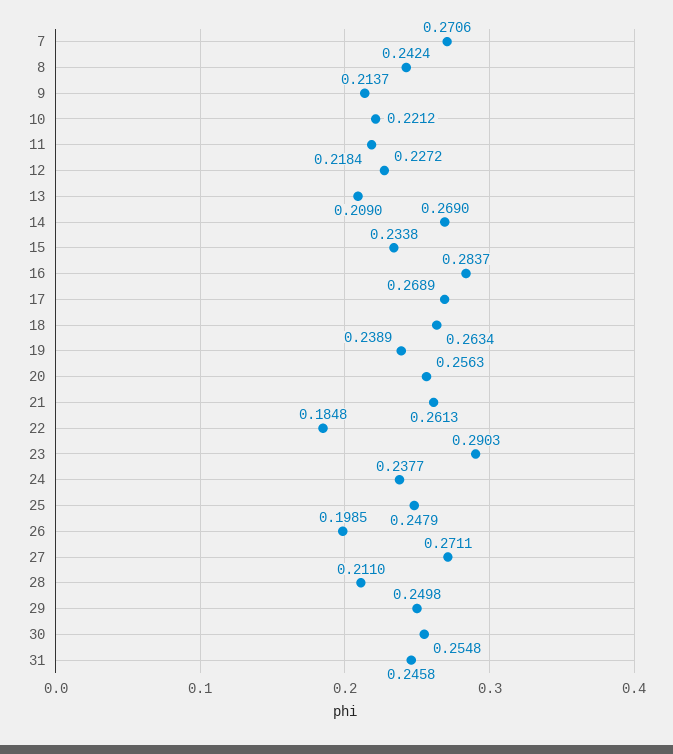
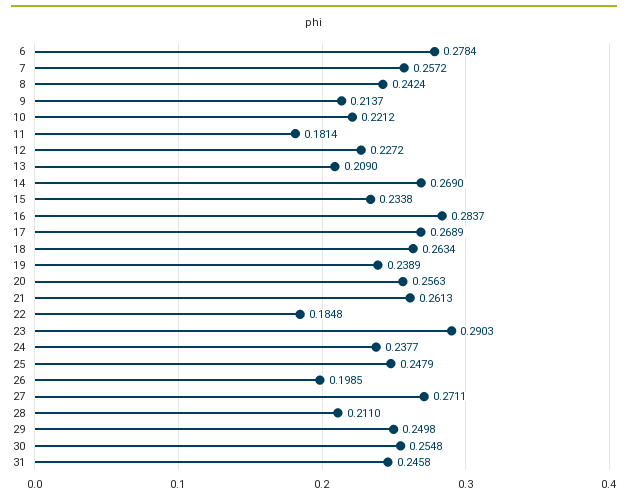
  {
-   "7": 0.2706,
+   "7": 0.2572,
    "8": 0.2424,
    "9": 0.2137,
    "10": 0.2212,
-   "11": 0.2184,
+   "11": 0.1814,
    "12": 0.2272,
    "13": 0.209,
    "14": 0.269,
    "15": 0.2338,
    "16": 0.2837,
    "17": 0.2689,
    "18": 0.2634,
    "19": 0.2389,
    "20": 0.2563,
    "21": 0.2613,
    "22": 0.1848,
    "23": 0.2903,
    "24": 0.2377,
    "25": 0.2479,
    "26": 0.1985,
    "27": 0.2711,
    "28": 0.211,
    "29": 0.2498,
    "30": 0.2548,
-   "31": 0.2458
+   "31": 0.2458,
+   "6": 0.2784
  }

